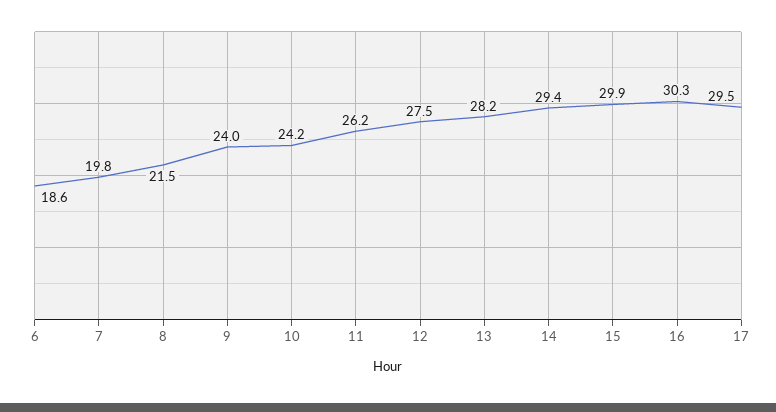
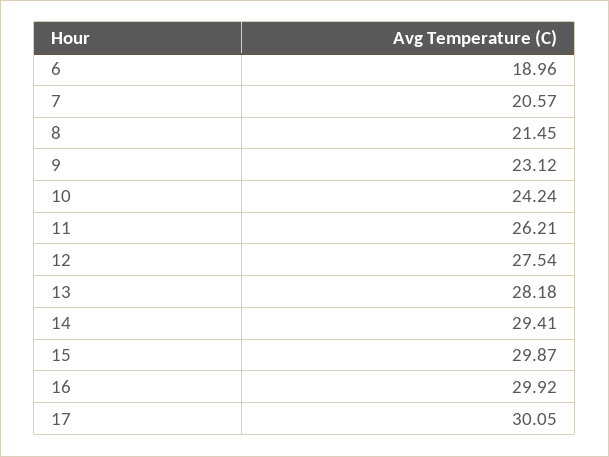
  {
-   "6": 18.6,
+   "6": 18.96,
-   "7": 19.8,
+   "7": 20.57,
    "8": 21.45,
-   "9": 24,
+   "9": 23.12,
    "10": 24.24,
    "11": 26.21,
    "12": 27.54,
    "13": 28.18,
    "14": 29.41,
    "15": 29.87,
-   "16": 30.3,
+   "16": 29.92,
-   "17": 29.5
+   "17": 30.05
  }

